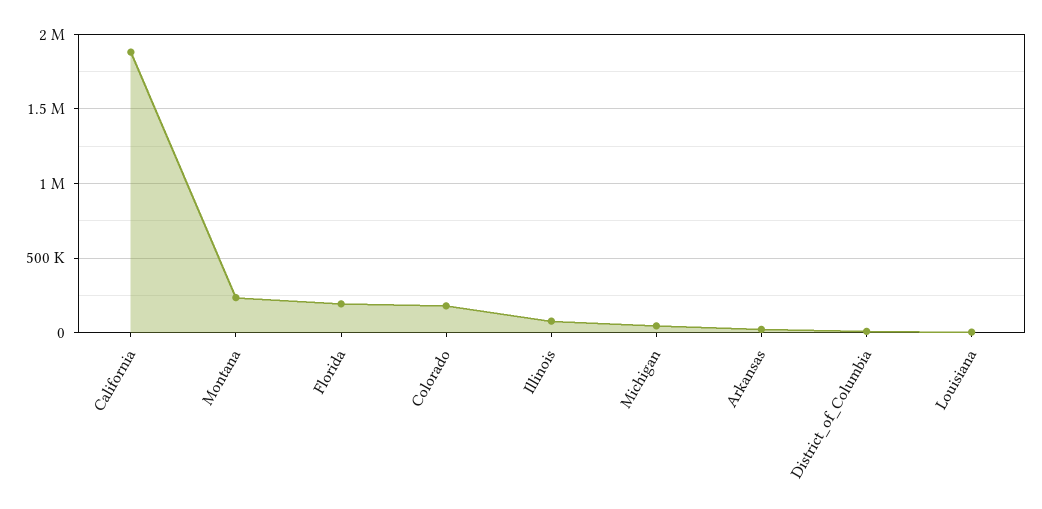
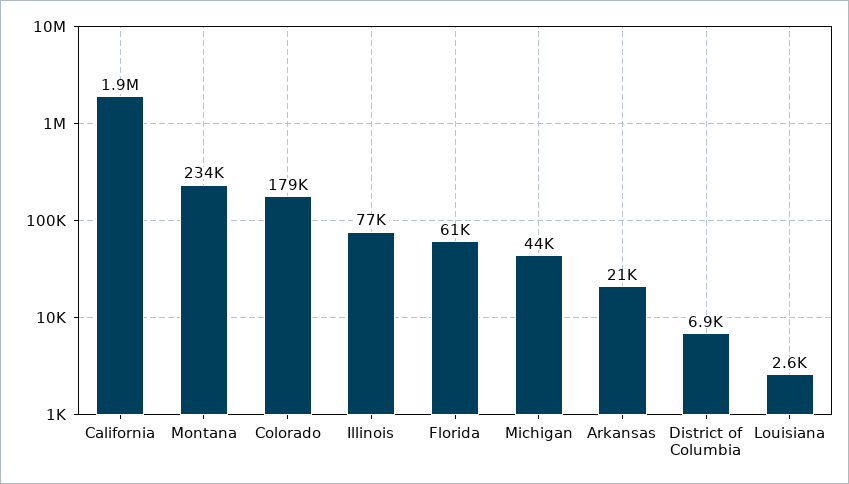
  {
    "California": 1900000,
    "Montana": 234000,
-   "Florida": 200000,
+   "Florida": 61000,
    "Colorado": 179000,
    "Illinois": 77000,
    "Michigan": 44000,
    "Arkansas": 21000,
    "District_of_Columbia": 6900,
    "Louisiana": 2600
  }

